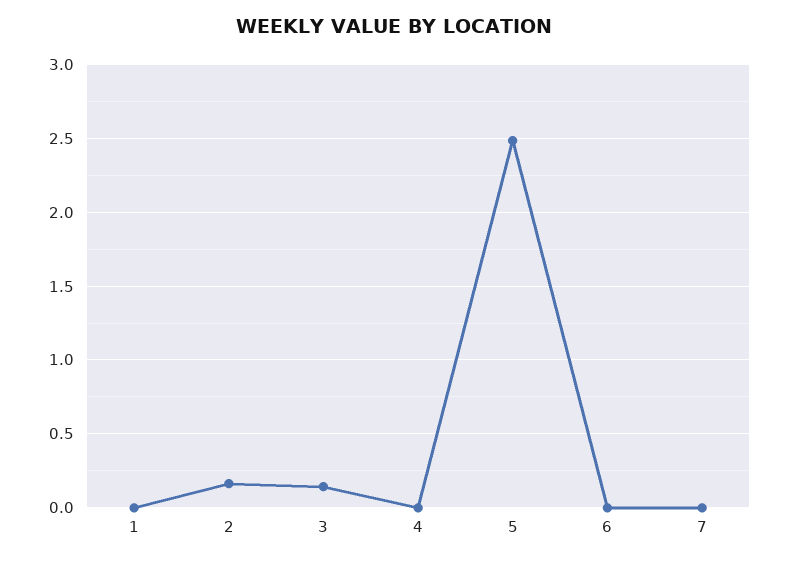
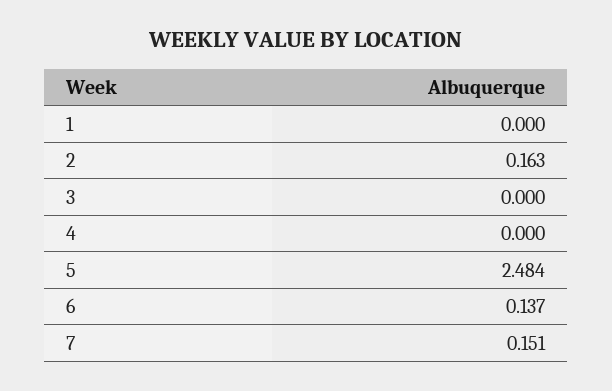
  {
    "1": 0,
    "2": 0.163,
-   "3": 0.15,
+   "3": 0,
    "4": 0,
    "5": 2.484,
-   "6": 0,
+   "6": 0.137,
-   "7": 0
+   "7": 0.151
  }

